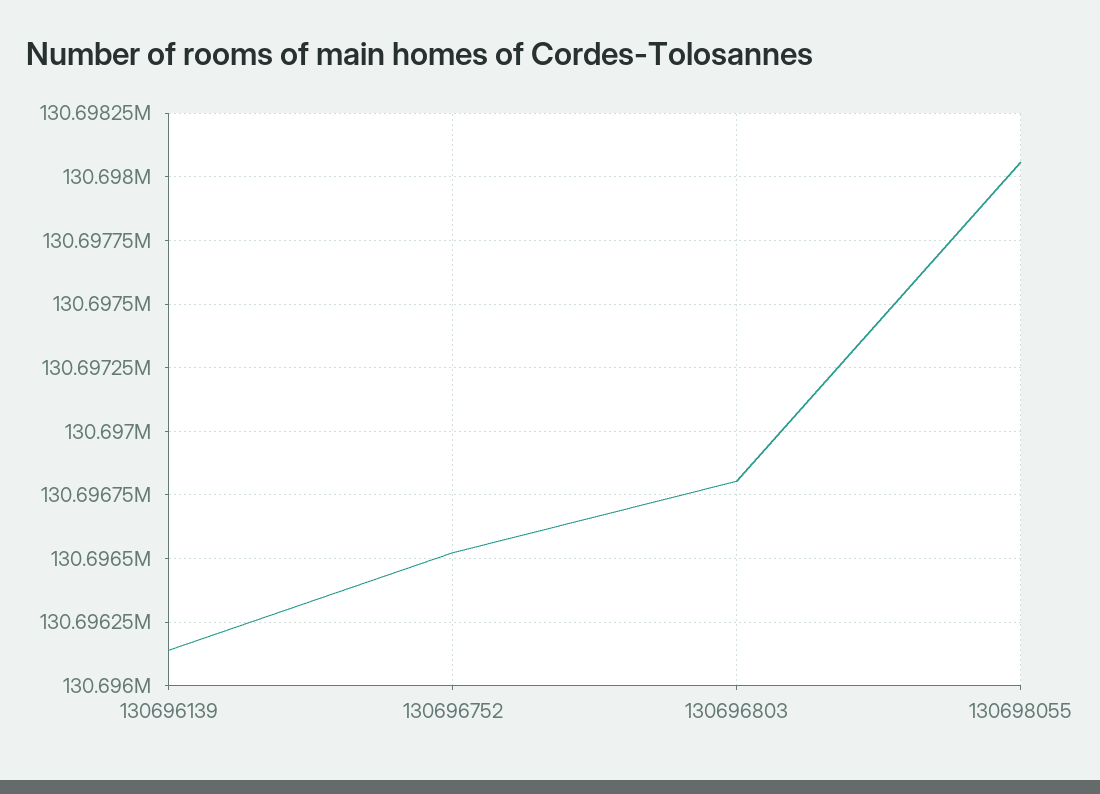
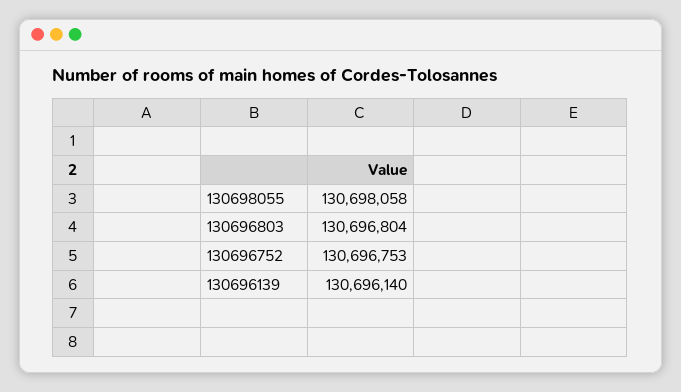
  {
    "130696139": 130696140,
-   "130696752": 130696525,
+   "130696752": 130696753,
    "130696803": 130696804,
    "130698055": 130698058
  }

